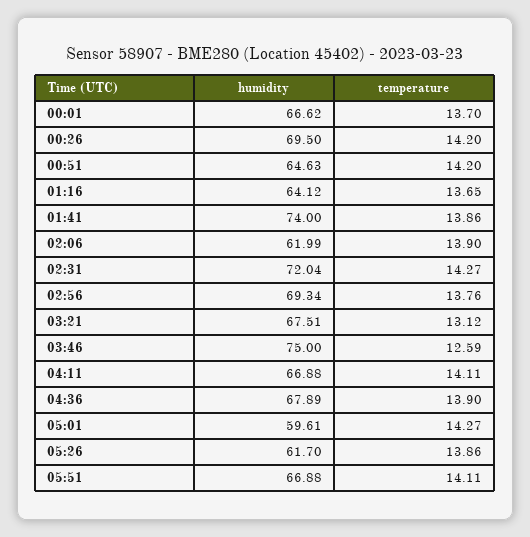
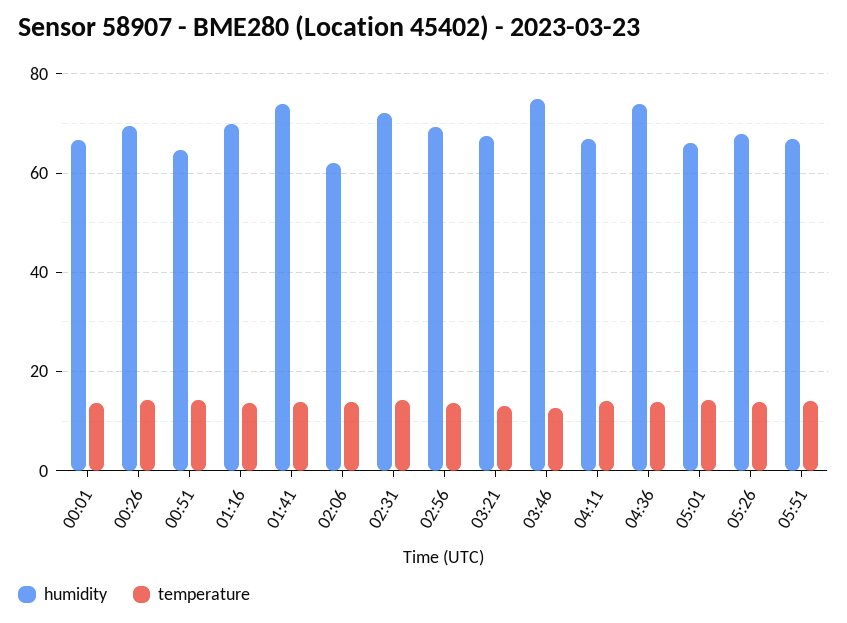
  {
    "humidity": {
      "00:01": 66.62,
      "00:26": 69.5,
      "00:51": 64.63,
-     "01:16": 64.12,
+     "01:16": 70,
      "01:41": 74,
      "02:06": 61.99,
      "02:31": 72.04,
      "02:56": 69.34,
      "03:21": 67.51,
      "03:46": 75,
      "04:11": 66.88,
-     "04:36": 67.89,
+     "04:36": 74,
-     "05:01": 59.61,
+     "05:01": 66,
-     "05:26": 61.7,
+     "05:26": 68,
      "05:51": 66.88
    },
    "temperature": {
      "00:01": 13.7,
      "00:26": 14.2,
      "00:51": 14.2,
      "01:16": 13.65,
      "01:41": 13.86,
      "02:06": 13.9,
      "02:31": 14.27,
      "02:56": 13.76,
      "03:21": 13.12,
      "03:46": 12.59,
      "04:11": 14.11,
      "04:36": 13.9,
      "05:01": 14.27,
      "05:26": 13.86,
      "05:51": 14.11
    }
  }

